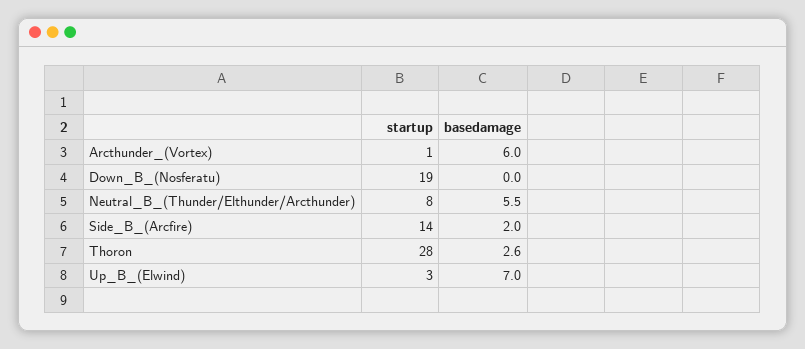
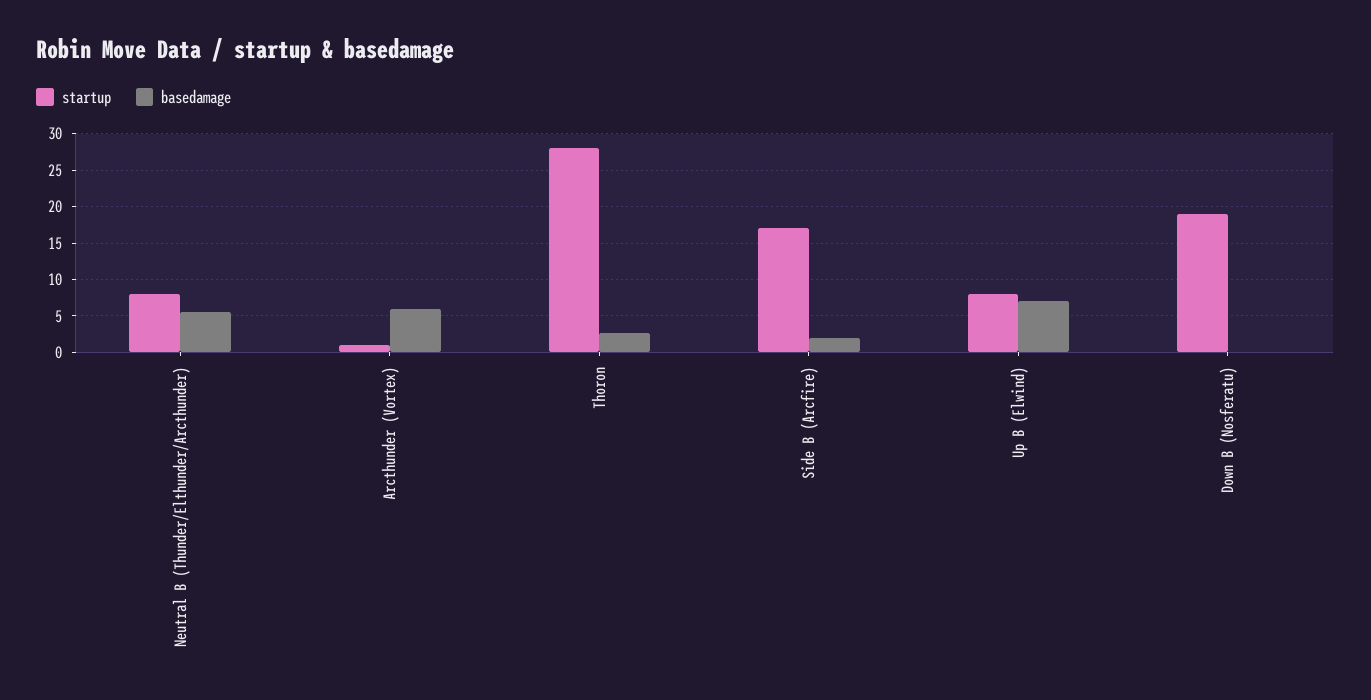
  {
    "startup": {
      "Arcthunder_(Vortex)": 1,
      "Down_B_(Nosferatu)": 19,
      "Neutral_B_(Thunder/Elthunder/Arcthunder)": 8,
-     "Side_B_(Arcfire)": 14,
+     "Side_B_(Arcfire)": 17,
      "Thoron": 28,
-     "Up_B_(Elwind)": 3
+     "Up_B_(Elwind)": 8
    },
    "basedamage": {
      "Arcthunder_(Vortex)": 6,
      "Down_B_(Nosferatu)": 0,
      "Neutral_B_(Thunder/Elthunder/Arcthunder)": 5.5,
      "Side_B_(Arcfire)": 2,
      "Thoron": 2.6,
      "Up_B_(Elwind)": 7
    }
  }

